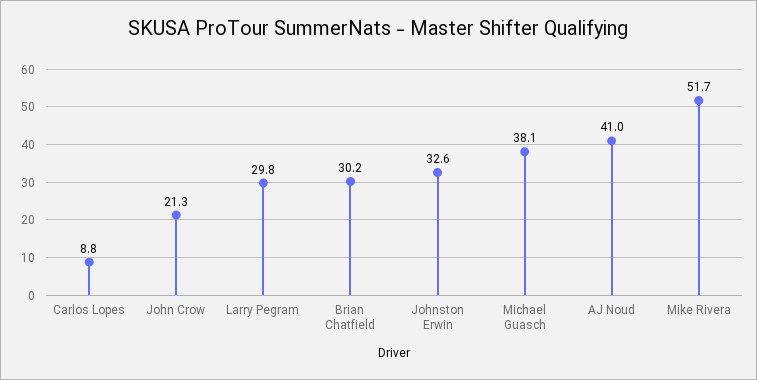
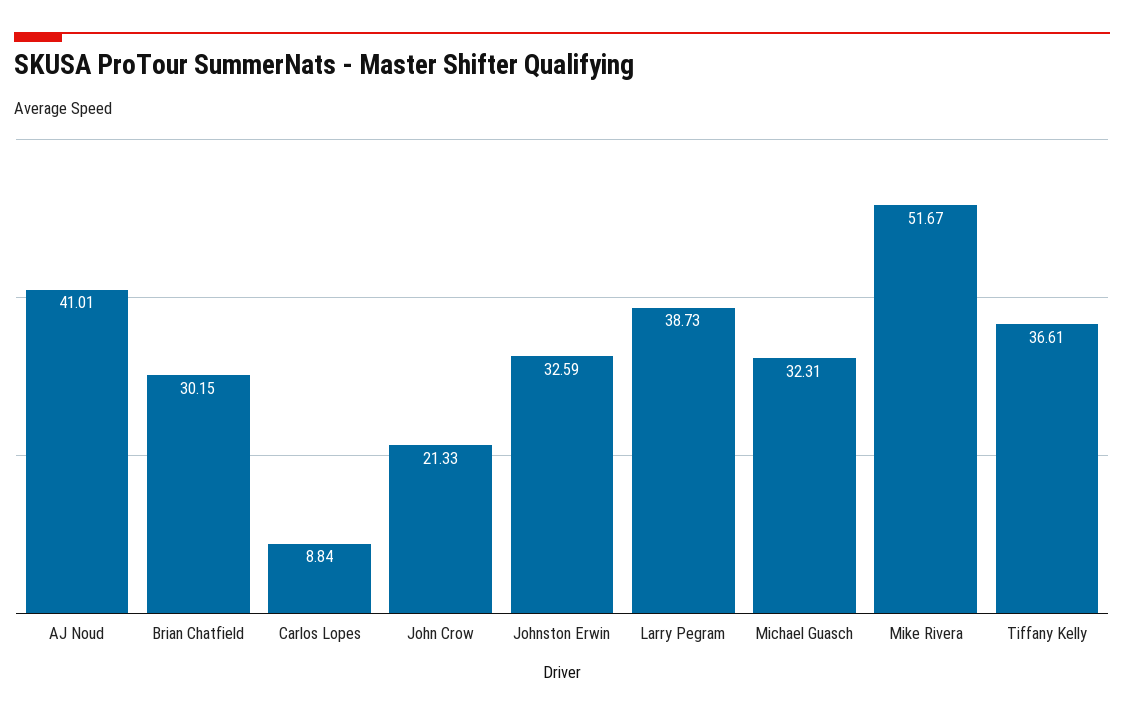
  {
    "Carlos Lopes": 8.84,
    "John Crow": 21.33,
-   "Larry Pegram": 29.8,
+   "Larry Pegram": 38.73,
    "Brian Chatfield": 30.15,
    "Johnston Erwin": 32.59,
-   "Michael Guasch": 38.1,
+   "Michael Guasch": 32.31,
    "AJ Noud": 41.01,
-   "Mike Rivera": 51.67
+   "Mike Rivera": 51.67,
+   "Tiffany Kelly": 36.61
  }

